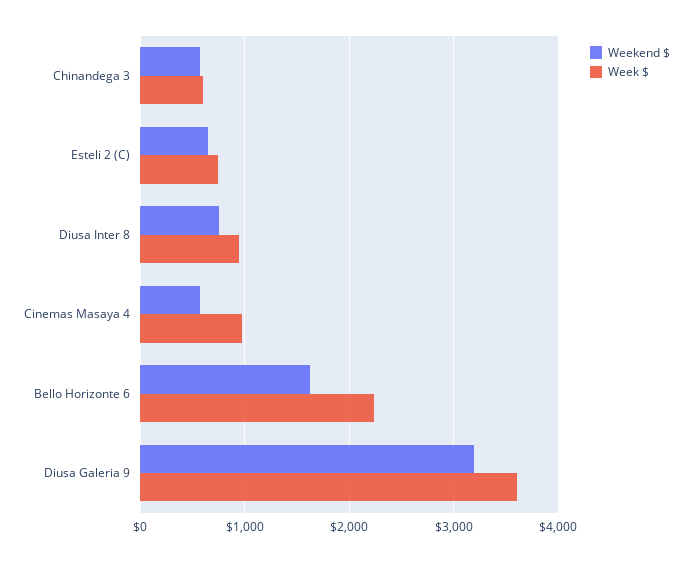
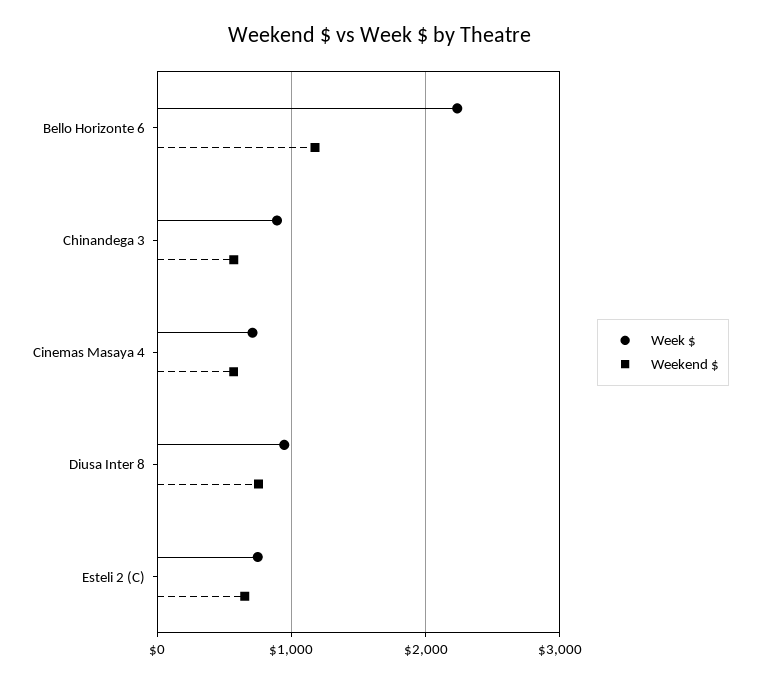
  {
    "Weekend $": {
      "Chinandega 3": 600,
      "Esteli 2 (C)": 700,
      "Diusa Inter 8": 800,
      "Cinemas Masaya 4": 600,
-     "Bello Horizonte 6": 1600,
+     "Bello Horizonte 6": 1200
-     "Diusa Galeria 9": 3200
    },
    "Week $": {
-     "Chinandega 3": 600,
+     "Chinandega 3": 900,
      "Esteli 2 (C)": 700,
      "Diusa Inter 8": 900,
-     "Cinemas Masaya 4": 1000,
+     "Cinemas Masaya 4": 700,
-     "Bello Horizonte 6": 2200,
+     "Bello Horizonte 6": 2200
-     "Diusa Galeria 9": 3600
    }
  }

